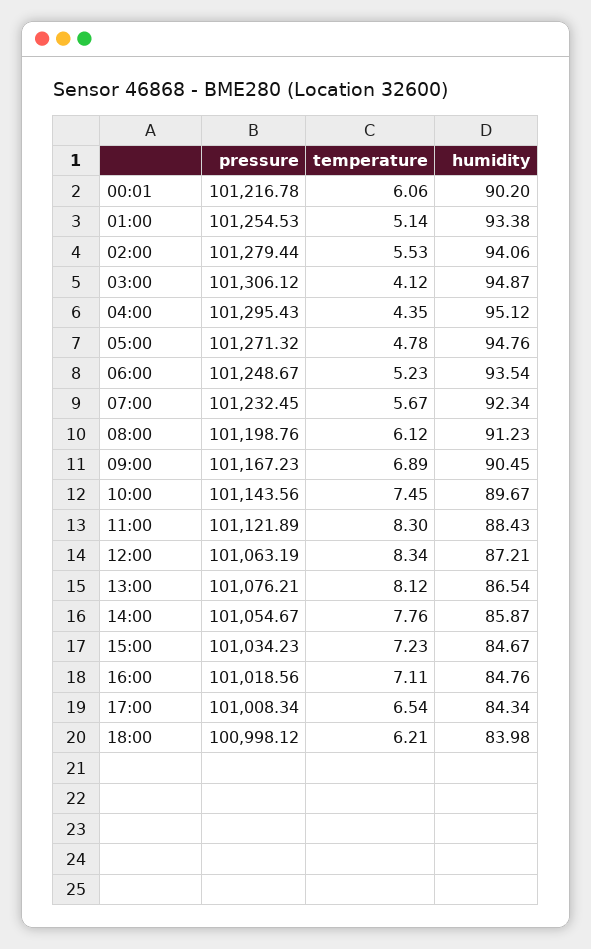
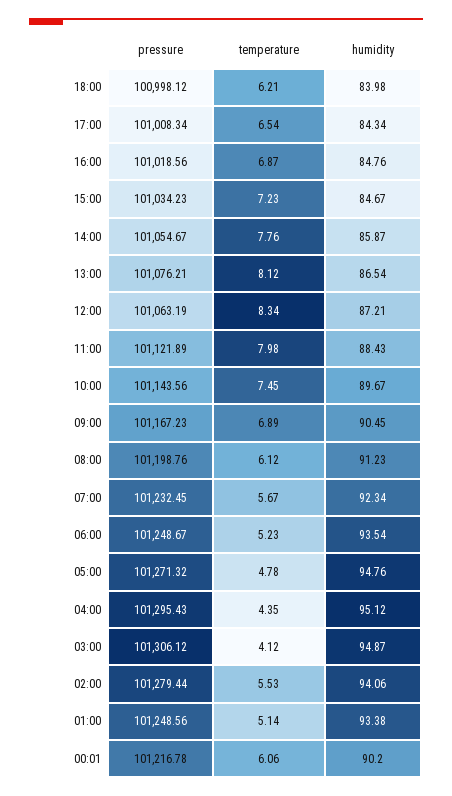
  {
    "pressure": {
      "00:01": 101216.78,
-     "01:00": 101254.53,
+     "01:00": 101248.56,
      "02:00": 101279.44,
      "03:00": 101306.12,
      "04:00": 101295.43,
      "05:00": 101271.32,
      "06:00": 101248.67,
      "07:00": 101232.45,
      "08:00": 101198.76,
      "09:00": 101167.23,
      "10:00": 101143.56,
      "11:00": 101121.89,
      "12:00": 101063.19,
      "13:00": 101076.21,
      "14:00": 101054.67,
      "15:00": 101034.23,
      "16:00": 101018.56,
      "17:00": 101008.34,
      "18:00": 100998.12
    },
    "temperature": {
      "00:01": 6.06,
      "01:00": 5.14,
      "02:00": 5.53,
      "03:00": 4.12,
      "04:00": 4.35,
      "05:00": 4.78,
      "06:00": 5.23,
      "07:00": 5.67,
      "08:00": 6.12,
      "09:00": 6.89,
      "10:00": 7.45,
-     "11:00": 8.3,
+     "11:00": 7.98,
      "12:00": 8.34,
      "13:00": 8.12,
      "14:00": 7.76,
      "15:00": 7.23,
-     "16:00": 7.11,
+     "16:00": 6.87,
      "17:00": 6.54,
      "18:00": 6.21
    },
    "humidity": {
      "00:01": 90.2,
      "01:00": 93.38,
      "02:00": 94.06,
      "03:00": 94.87,
      "04:00": 95.12,
      "05:00": 94.76,
      "06:00": 93.54,
      "07:00": 92.34,
      "08:00": 91.23,
      "09:00": 90.45,
      "10:00": 89.67,
      "11:00": 88.43,
      "12:00": 87.21,
      "13:00": 86.54,
      "14:00": 85.87,
      "15:00": 84.67,
      "16:00": 84.76,
      "17:00": 84.34,
      "18:00": 83.98
    }
  }

